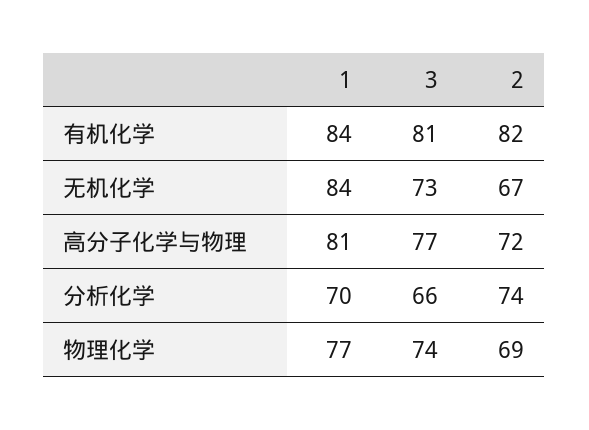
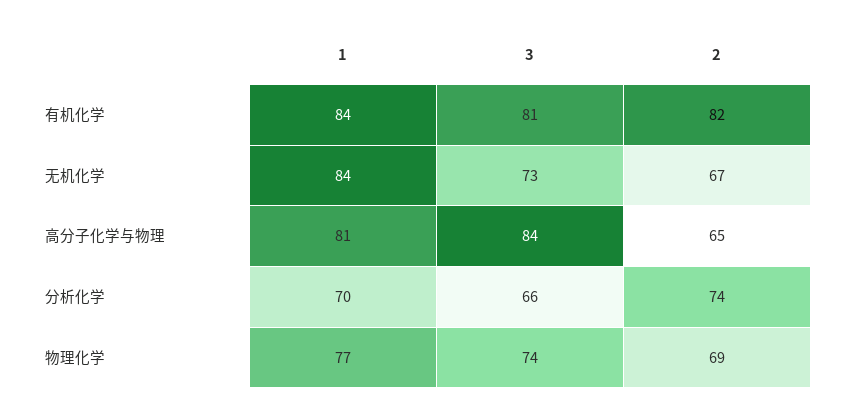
  {
    "1": {
      "有机化学": 84,
      "无机化学": 84,
      "高分子化学与物理": 81,
      "分析化学": 70,
      "物理化学": 77
    },
    "3": {
      "有机化学": 81,
      "无机化学": 73,
-     "高分子化学与物理": 77,
+     "高分子化学与物理": 84,
      "分析化学": 66,
      "物理化学": 74
    },
    "2": {
      "有机化学": 82,
      "无机化学": 67,
-     "高分子化学与物理": 72,
+     "高分子化学与物理": 65,
      "分析化学": 74,
      "物理化学": 69
    }
  }

